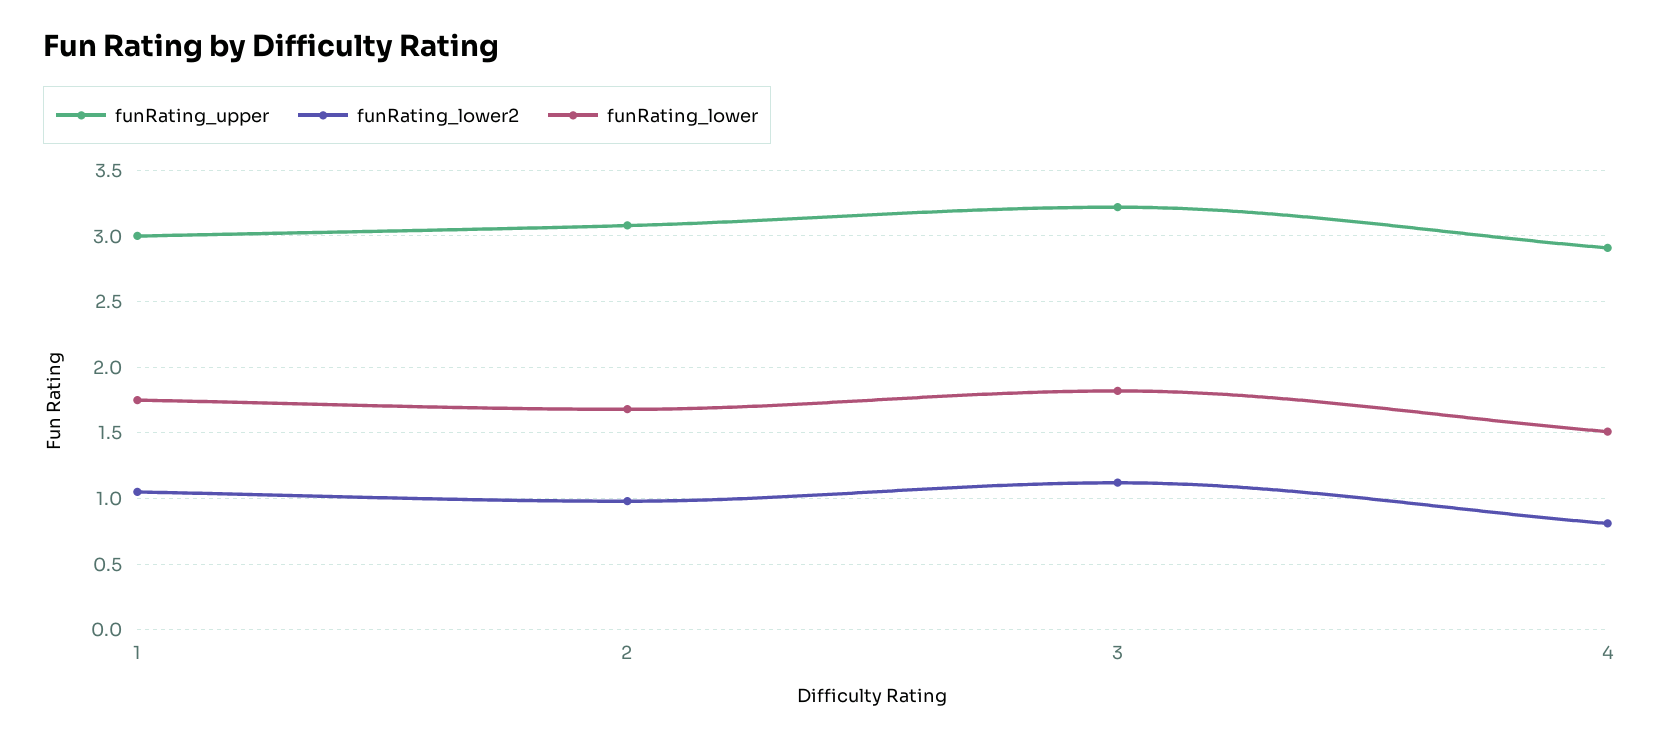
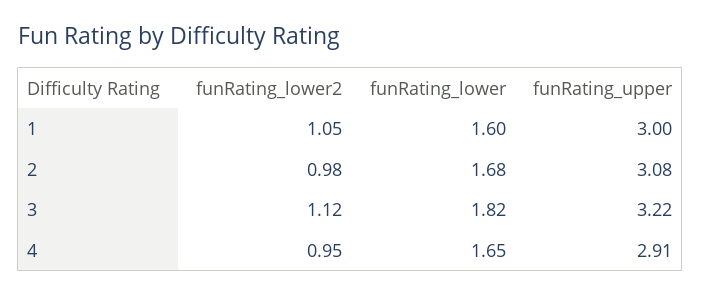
  {
    "funRating_upper": {
      "1": 3,
      "2": 3.08,
      "3": 3.22,
      "4": 2.91
    },
    "funRating_lower2": {
      "1": 1.05,
      "2": 0.98,
      "3": 1.12,
-     "4": 0.8
+     "4": 0.95
    },
    "funRating_lower": {
-     "1": 1.75,
+     "1": 1.6,
      "2": 1.68,
      "3": 1.82,
-     "4": 1.5
+     "4": 1.65
    }
  }

